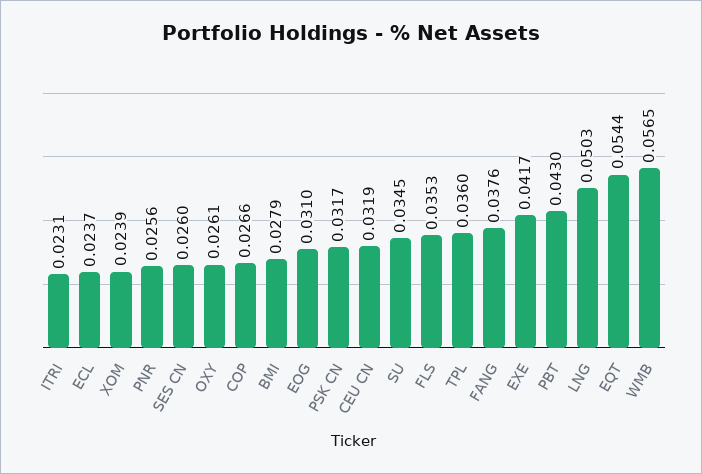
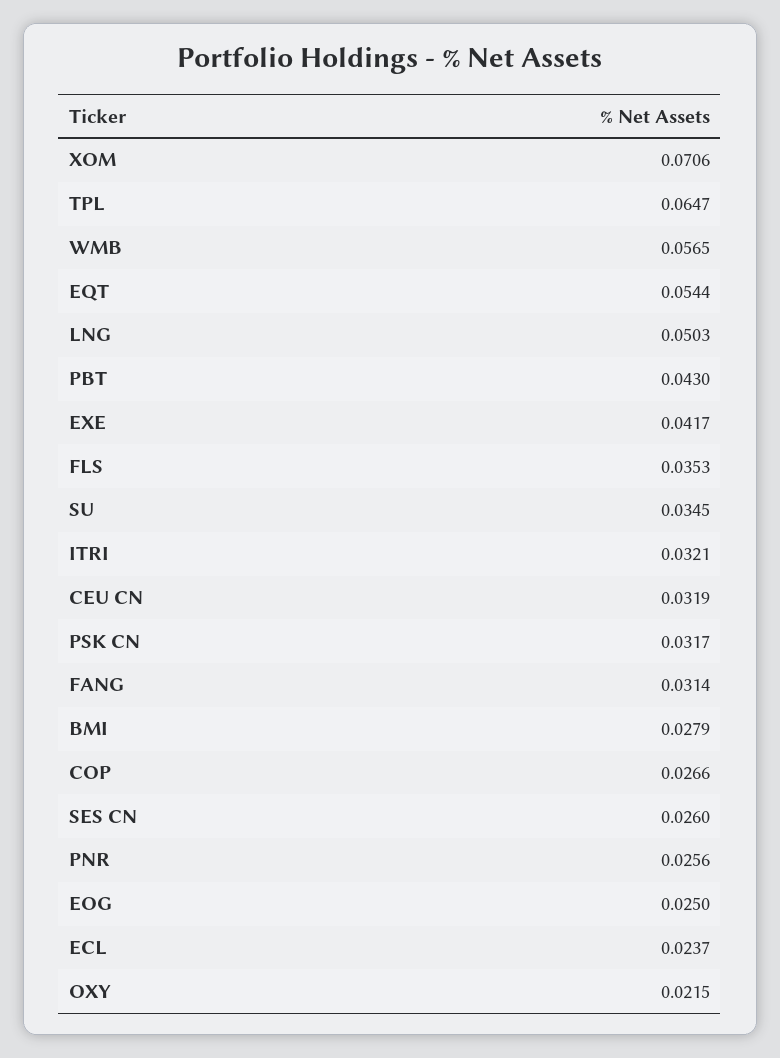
  {
-   "ITRI": 0.0231,
+   "ITRI": 0.0321,
    "ECL": 0.0237,
-   "XOM": 0.0239,
+   "XOM": 0.0706,
    "PNR": 0.0256,
    "SES CN": 0.026,
-   "OXY": 0.0261,
+   "OXY": 0.0215,
    "COP": 0.0266,
    "BMI": 0.0279,
-   "EOG": 0.031,
+   "EOG": 0.025,
    "PSK CN": 0.0317,
    "CEU CN": 0.0319,
    "SU": 0.0345,
    "FLS": 0.0353,
-   "TPL": 0.036,
+   "TPL": 0.0647,
-   "FANG": 0.0376,
+   "FANG": 0.0314,
    "EXE": 0.0417,
    "PBT": 0.043,
    "LNG": 0.0503,
    "EQT": 0.0544,
    "WMB": 0.0565
  }

